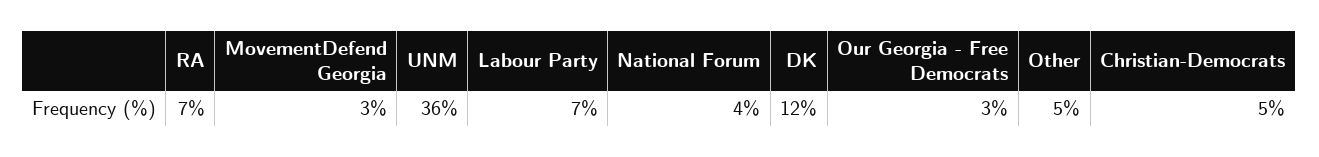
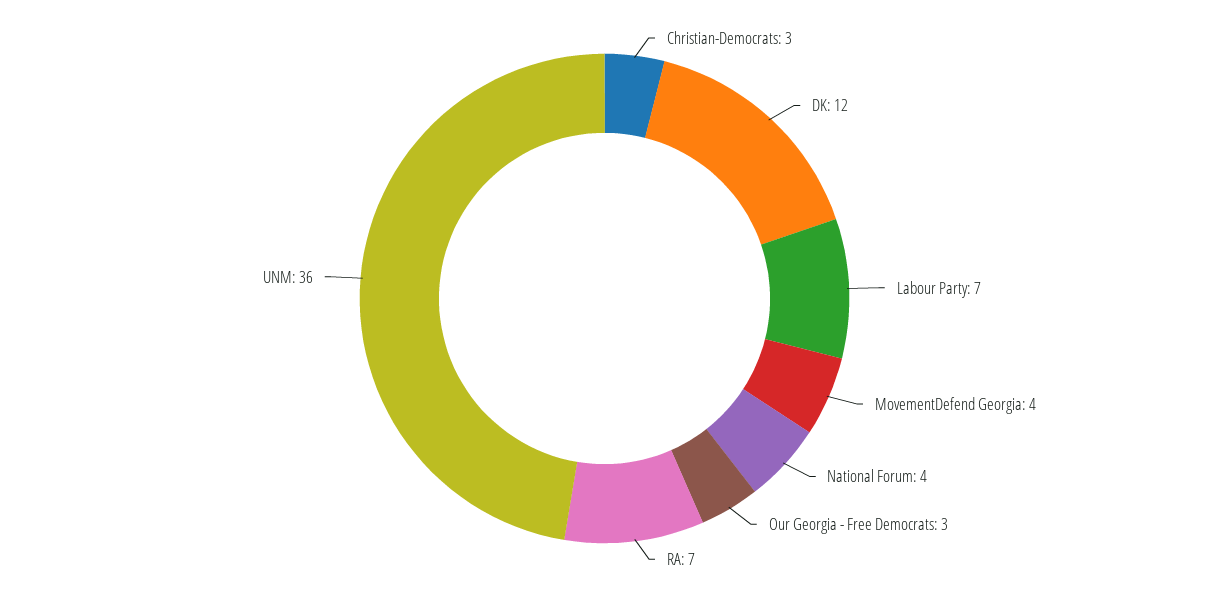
  {
    "RA": 7,
-   "MovementDefend Georgia": 3,
+   "MovementDefend Georgia": 4,
    "UNM": 36,
    "Labour Party": 7,
    "National Forum": 4,
    "DK": 12,
    "Our Georgia - Free Democrats": 3,
-   "Other": 5,
-   "Christian-Democrats": 5
+   "Christian-Democrats": 3
  }

